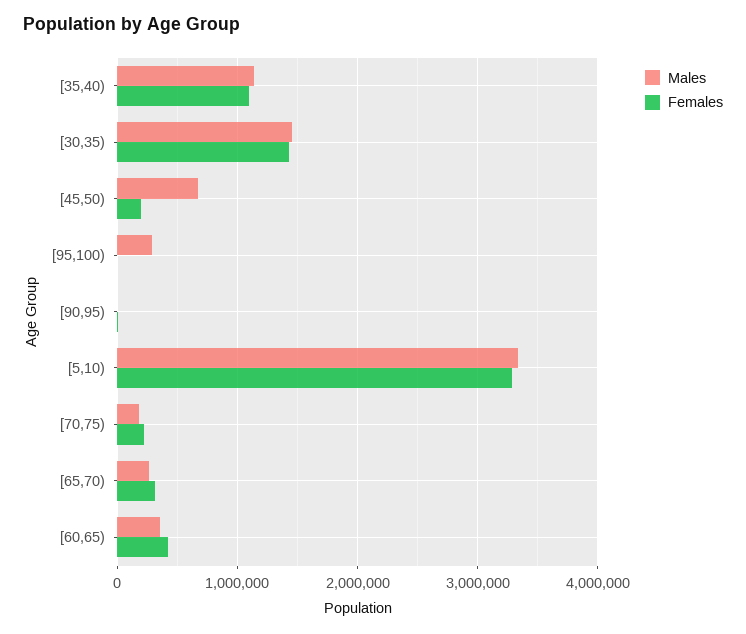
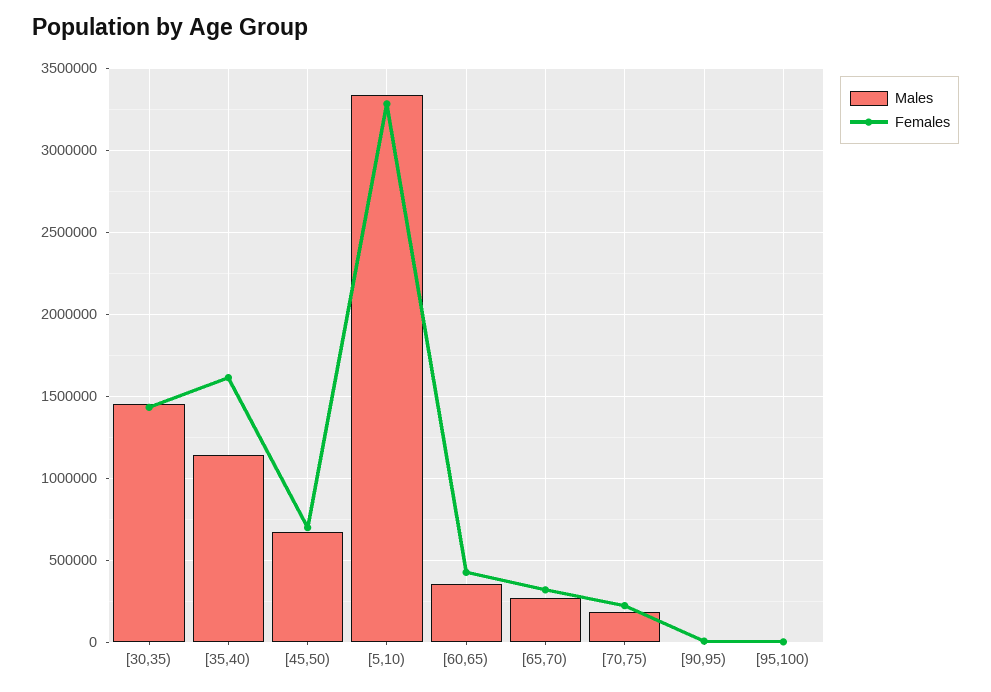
  {
    "Males": {
      "[35,40)": 1150000,
      "[30,35)": 1450000,
      "[45,50)": 650000,
-     "[95,100)": 300000,
+     "[95,100)": 0,
      "[90,95)": 0,
      "[5,10)": 3350000,
      "[70,75)": 200000,
      "[65,70)": 250000,
      "[60,65)": 350000
    },
    "Females": {
-     "[35,40)": 1100000,
+     "[35,40)": 1600000,
      "[30,35)": 1450000,
-     "[45,50)": 200000,
+     "[45,50)": 700000,
      "[95,100)": 0,
      "[90,95)": 0,
      "[5,10)": 3300000,
      "[70,75)": 200000,
      "[65,70)": 300000,
      "[60,65)": 450000
    }
  }

